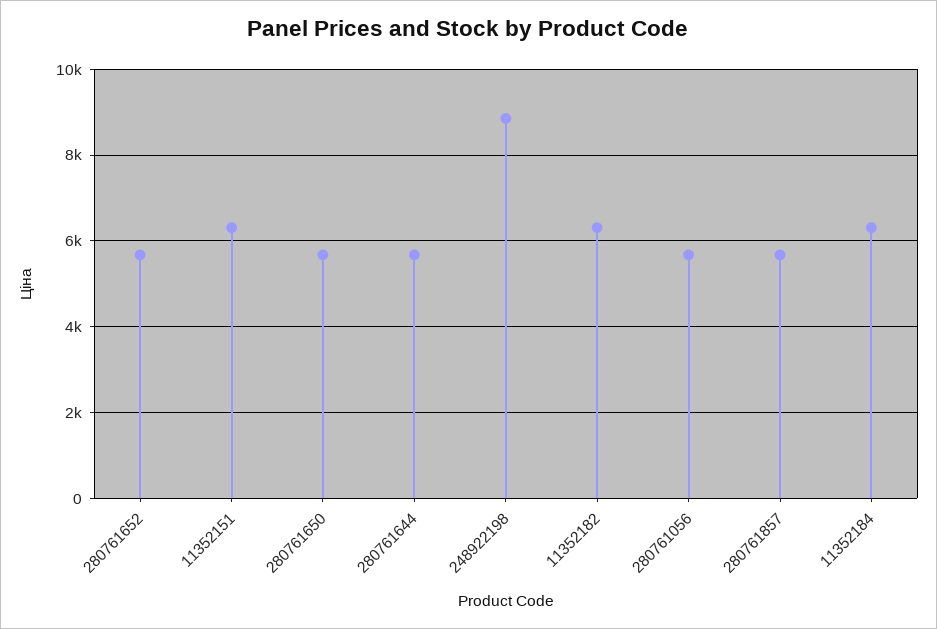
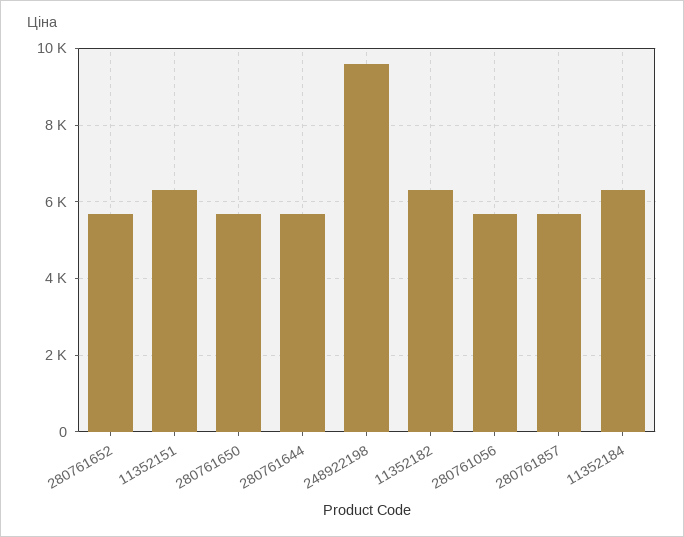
  {
    "280761652": 5600,
    "11352151": 6400,
    "280761650": 5600,
    "280761644": 5600,
-   "248922198": 8800,
+   "248922198": 9600,
    "11352182": 6400,
    "280761056": 5600,
    "280761857": 5600,
    "11352184": 6400
  }

